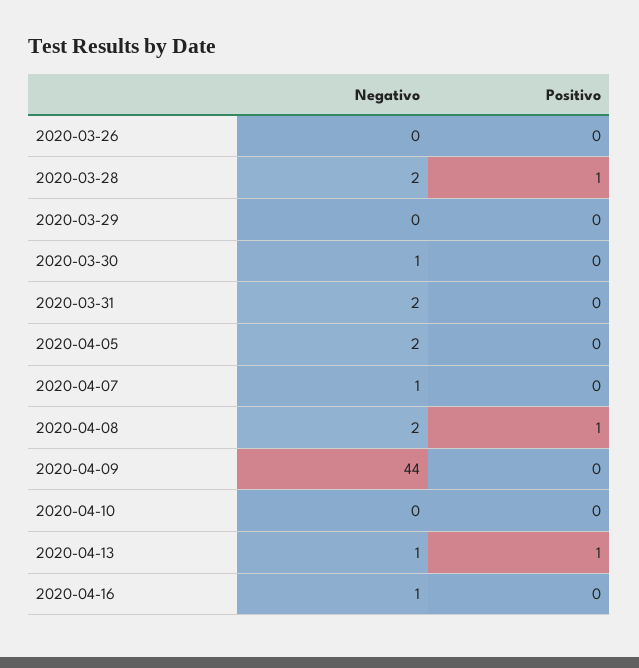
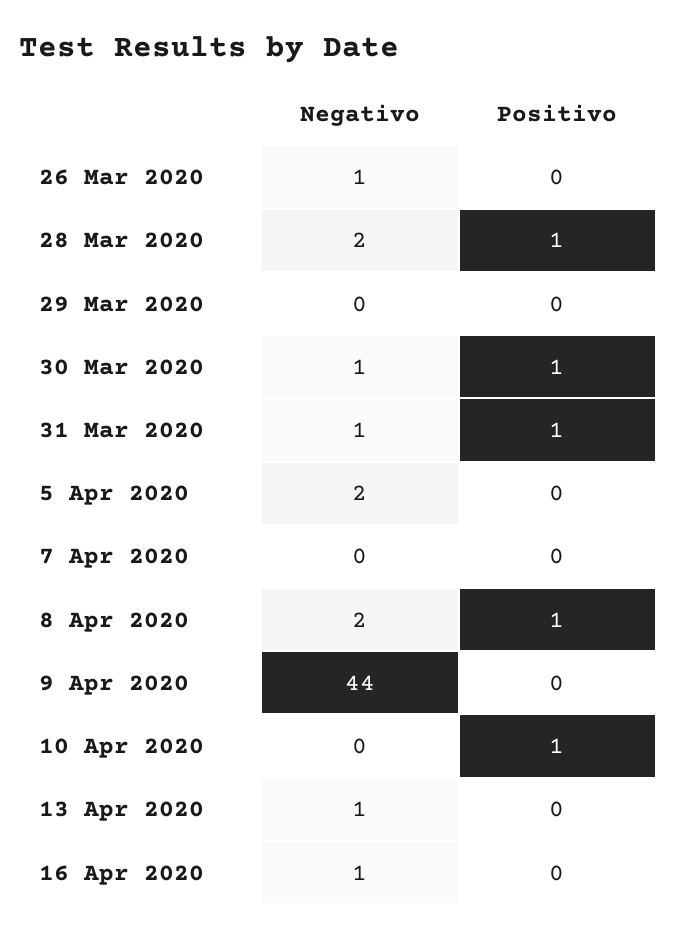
  {
    "Negativo": {
-     "2020-03-26": 0,
+     "2020-03-26": 1,
      "2020-03-28": 2,
      "2020-03-29": 0,
      "2020-03-30": 1,
-     "2020-03-31": 2,
+     "2020-03-31": 1,
      "2020-04-05": 2,
-     "2020-04-07": 1,
+     "2020-04-07": 0,
      "2020-04-08": 2,
      "2020-04-09": 44,
      "2020-04-10": 0,
      "2020-04-13": 1,
      "2020-04-16": 1
    },
    "Positivo": {
      "2020-03-26": 0,
      "2020-03-28": 1,
      "2020-03-29": 0,
-     "2020-03-30": 0,
+     "2020-03-30": 1,
-     "2020-03-31": 0,
+     "2020-03-31": 1,
      "2020-04-05": 0,
      "2020-04-07": 0,
      "2020-04-08": 1,
      "2020-04-09": 0,
-     "2020-04-10": 0,
+     "2020-04-10": 1,
-     "2020-04-13": 1,
+     "2020-04-13": 0,
      "2020-04-16": 0
    }
  }

